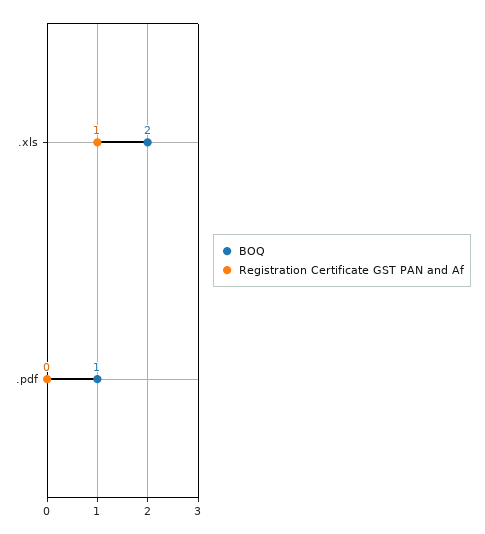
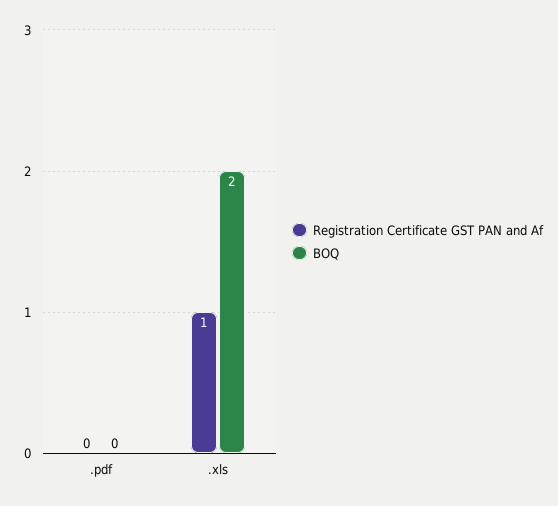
  {
    "BOQ": {
      ".xls": 2,
-     ".pdf": 1
+     ".pdf": 0
    },
    "Registration Certificate GST PAN and Af": {
      ".xls": 1,
      ".pdf": 0
    }
  }

